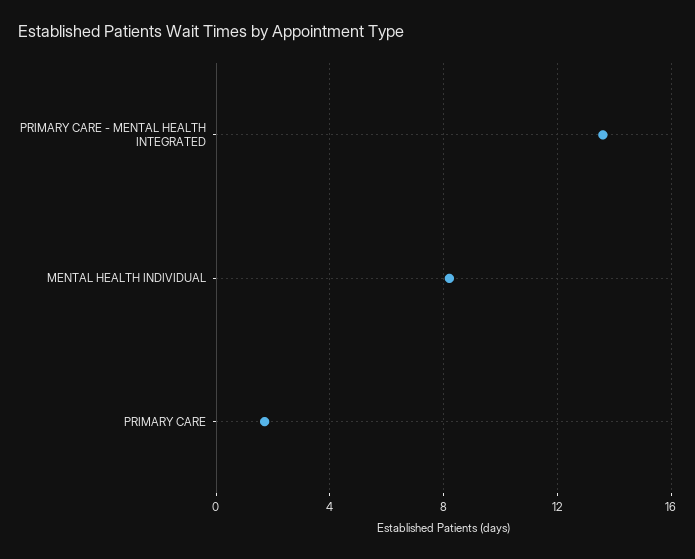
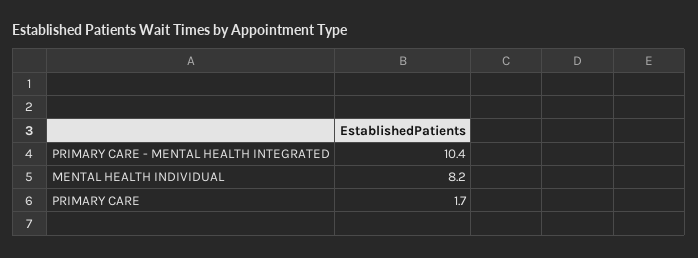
  {
-   "PRIMARY CARE - MENTAL HEALTH INTEGRATED": 13.5,
+   "PRIMARY CARE - MENTAL HEALTH INTEGRATED": 10.4,
    "MENTAL HEALTH INDIVIDUAL": 8.2,
    "PRIMARY CARE": 1.7
  }

